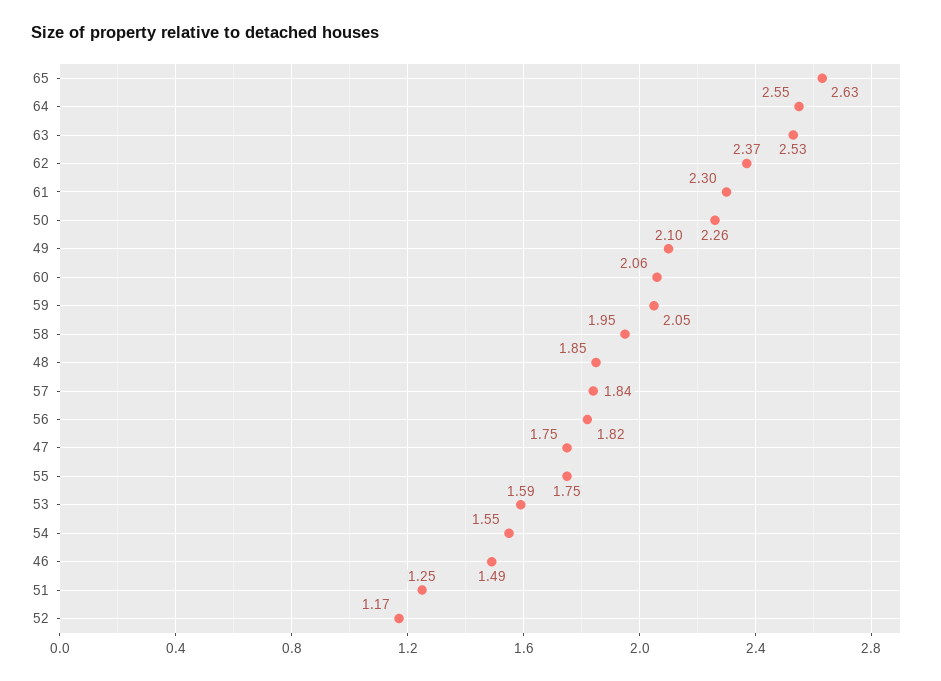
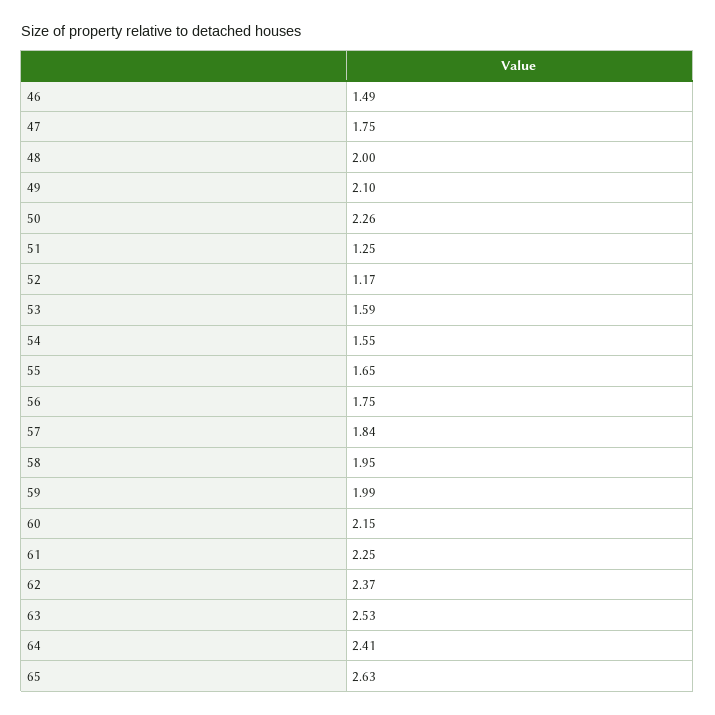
  {
    "65": 2.63,
-   "64": 2.55,
+   "64": 2.41,
    "63": 2.53,
    "62": 2.37,
-   "61": 2.3,
+   "61": 2.25,
    "50": 2.26,
    "49": 2.1,
-   "60": 2.06,
+   "60": 2.15,
-   "59": 2.05,
+   "59": 1.99,
    "58": 1.95,
-   "48": 1.85,
+   "48": 2,
    "57": 1.84,
-   "56": 1.82,
+   "56": 1.75,
    "47": 1.75,
-   "55": 1.75,
+   "55": 1.65,
    "53": 1.59,
    "54": 1.55,
    "46": 1.49,
    "51": 1.25,
    "52": 1.17
  }

